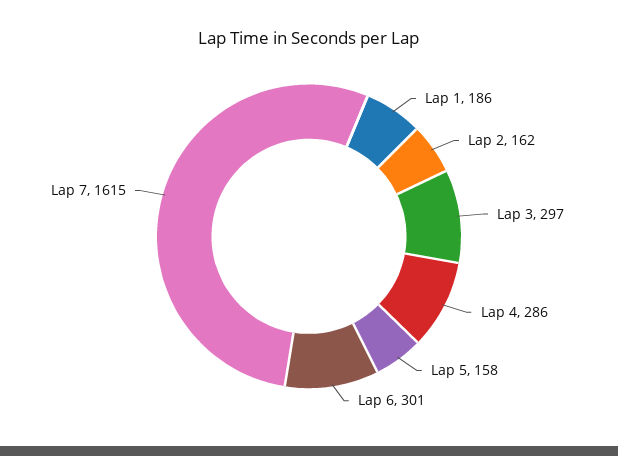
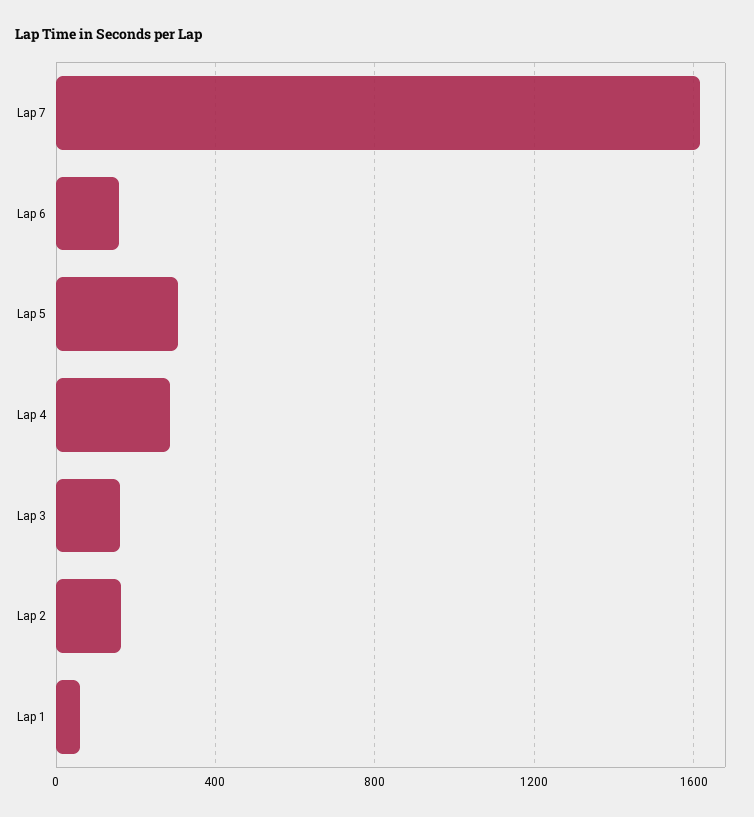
  {
-   "Lap 1": 186,
+   "Lap 1": 50,
    "Lap 2": 162,
-   "Lap 3": 297,
+   "Lap 3": 150,
    "Lap 4": 286,
-   "Lap 5": 158,
+   "Lap 5": 300,
-   "Lap 6": 301,
+   "Lap 6": 150,
    "Lap 7": 1615
  }

